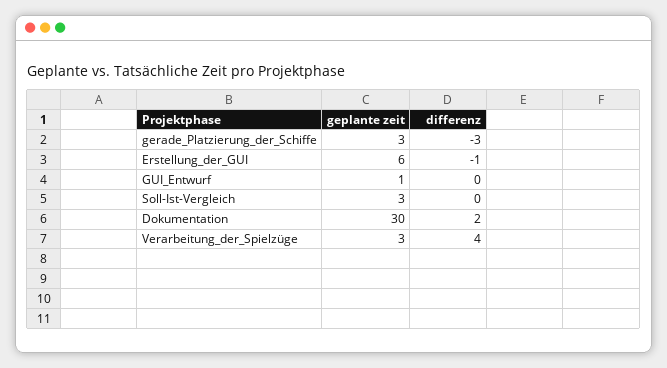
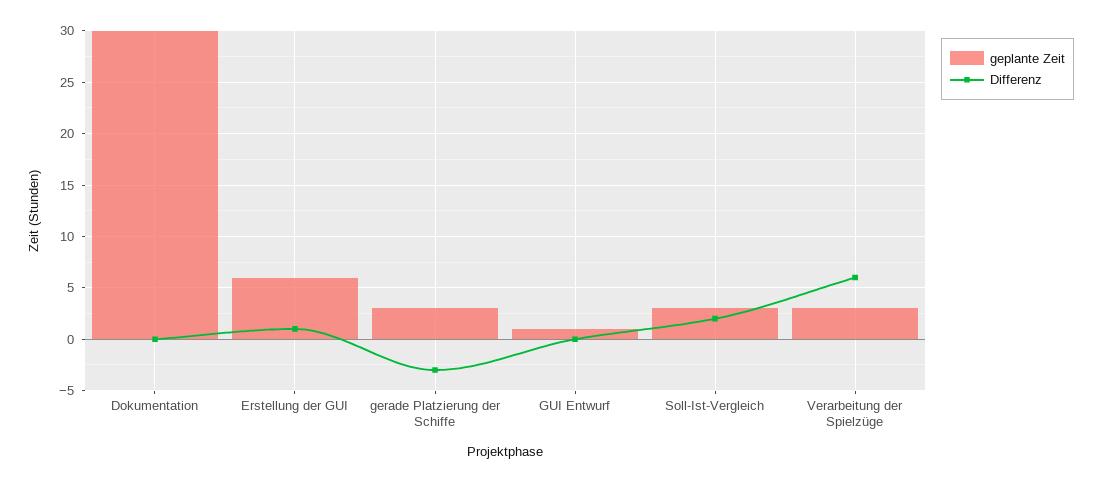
  {
    "geplante zeit": {
      "gerade_Platzierung_der_Schiffe": 3,
      "Erstellung_der_GUI": 6,
      "GUI_Entwurf": 1,
      "Soll-Ist-Vergleich": 3,
      "Dokumentation": 30,
      "Verarbeitung_der_Spielzüge": 3
    },
    "differenz": {
      "gerade_Platzierung_der_Schiffe": -3,
-     "Erstellung_der_GUI": -1,
+     "Erstellung_der_GUI": 1,
      "GUI_Entwurf": 0,
-     "Soll-Ist-Vergleich": 0,
+     "Soll-Ist-Vergleich": 2,
-     "Dokumentation": 2,
+     "Dokumentation": 0,
-     "Verarbeitung_der_Spielzüge": 4
+     "Verarbeitung_der_Spielzüge": 6
    }
  }

